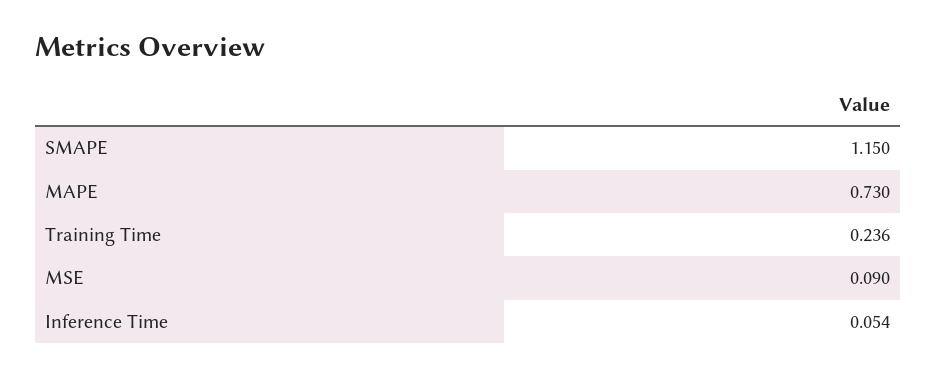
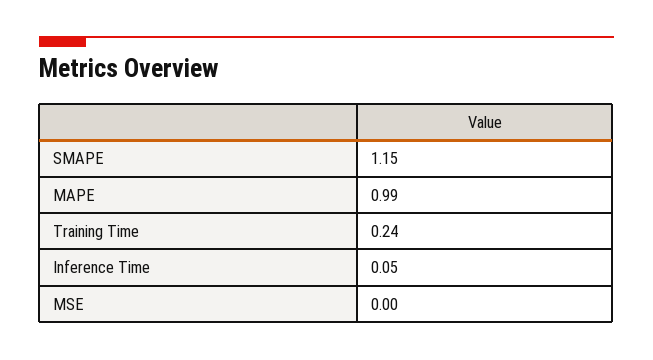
  {
    "SMAPE": 1.15,
-   "MAPE": 0.73,
+   "MAPE": 0.99,
    "Training Time": 0.236,
-   "MSE": 0.09,
+   "MSE": 0,
    "Inference Time": 0.054
  }

